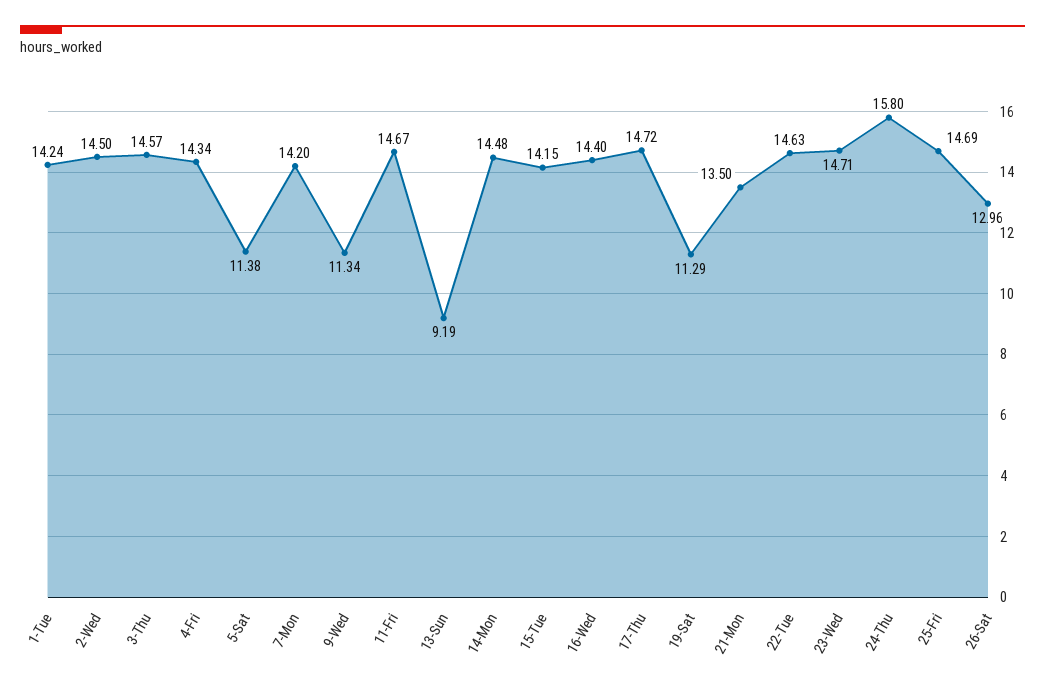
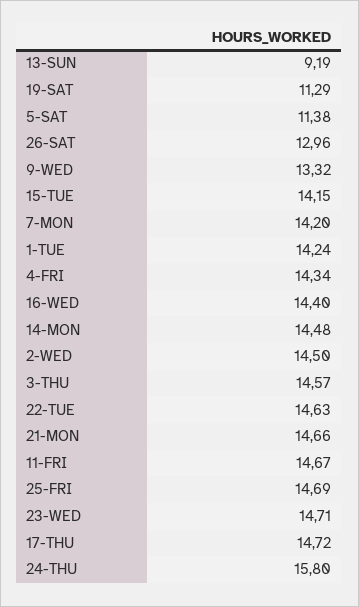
  {
    "1-Tue": 14.24,
    "2-Wed": 14.5,
    "3-Thu": 14.57,
    "4-Fri": 14.34,
    "5-Sat": 11.38,
    "7-Mon": 14.2,
-   "9-Wed": 11.34,
+   "9-Wed": 13.32,
    "11-Fri": 14.67,
    "13-Sun": 9.19,
    "14-Mon": 14.48,
    "15-Tue": 14.15,
    "16-Wed": 14.4,
    "17-Thu": 14.72,
    "19-Sat": 11.29,
-   "21-Mon": 13.5,
+   "21-Mon": 14.66,
    "22-Tue": 14.63,
    "23-Wed": 14.71,
    "24-Thu": 15.8,
    "25-Fri": 14.69,
    "26-Sat": 12.96
  }

